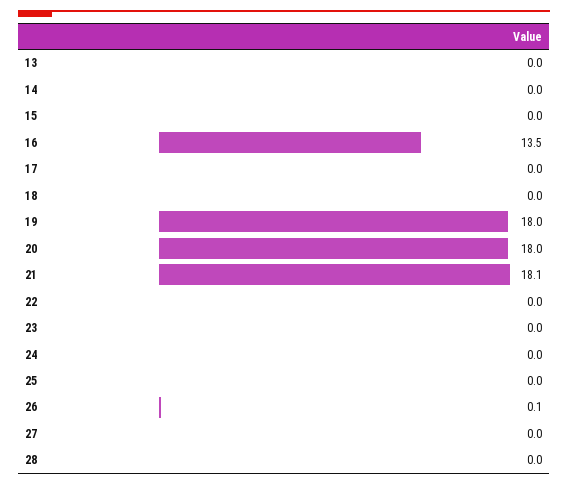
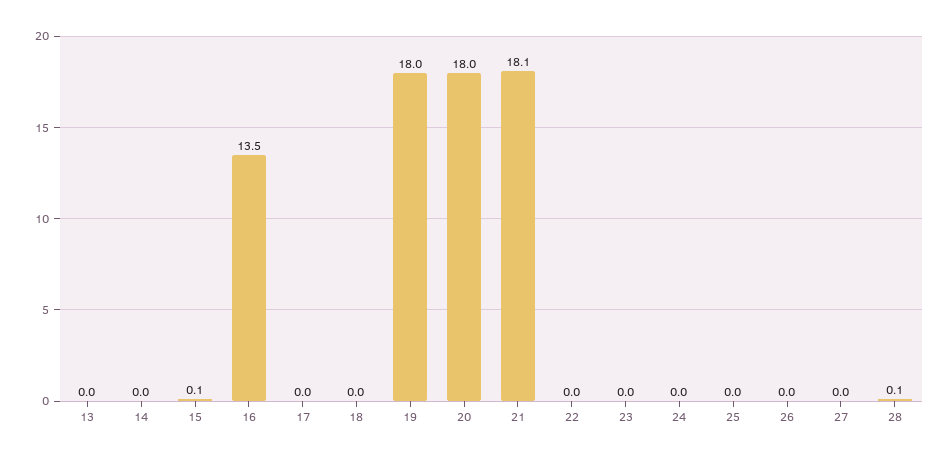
  {
    "13": 0,
    "14": 0,
-   "15": 0,
+   "15": 0.1,
    "16": 13.5,
    "17": 0,
    "18": 0,
    "19": 18,
    "20": 18,
    "21": 18.1,
    "22": 0,
    "23": 0,
    "24": 0,
    "25": 0,
-   "26": 0.1,
+   "26": 0,
    "27": 0,
-   "28": 0
+   "28": 0.1
  }

